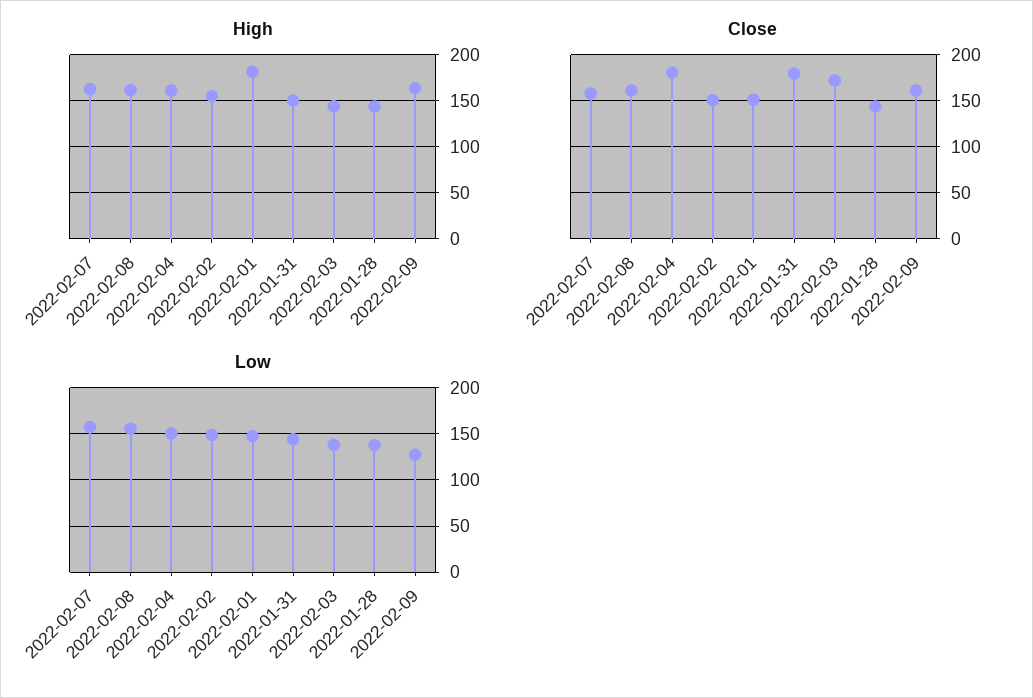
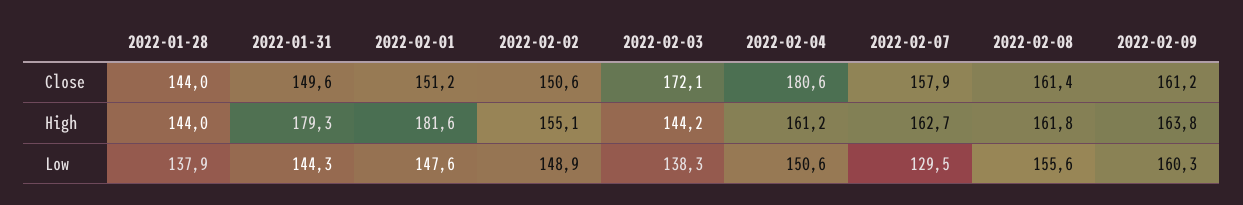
  {
    "High": {
      "2022-02-07": 162.7,
      "2022-02-08": 161.8,
      "2022-02-04": 161.2,
      "2022-02-02": 155.1,
      "2022-02-01": 181.6,
-     "2022-01-31": 150,
+     "2022-01-31": 179.3,
      "2022-02-03": 144.2,
      "2022-01-28": 144,
      "2022-02-09": 163.8
    },
    "Close": {
      "2022-02-07": 157.9,
      "2022-02-08": 161.4,
      "2022-02-04": 180.6,
      "2022-02-02": 150.6,
      "2022-02-01": 151.2,
-     "2022-01-31": 180,
+     "2022-01-31": 149.6,
      "2022-02-03": 172.1,
      "2022-01-28": 144,
      "2022-02-09": 161.2
    },
    "Low": {
-     "2022-02-07": 160,
+     "2022-02-07": 129.5,
      "2022-02-08": 155.6,
      "2022-02-04": 150.6,
      "2022-02-02": 148.9,
      "2022-02-01": 147.6,
      "2022-01-31": 144.3,
      "2022-02-03": 138.3,
      "2022-01-28": 137.9,
-     "2022-02-09": 130
+     "2022-02-09": 160.3
    }
  }

